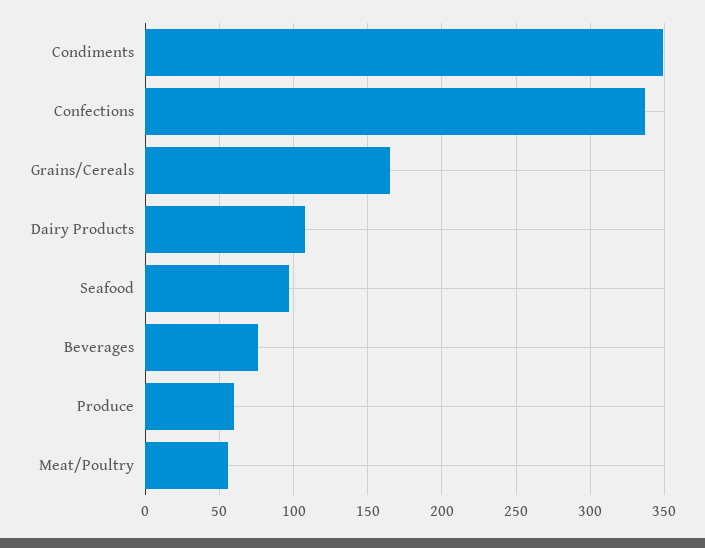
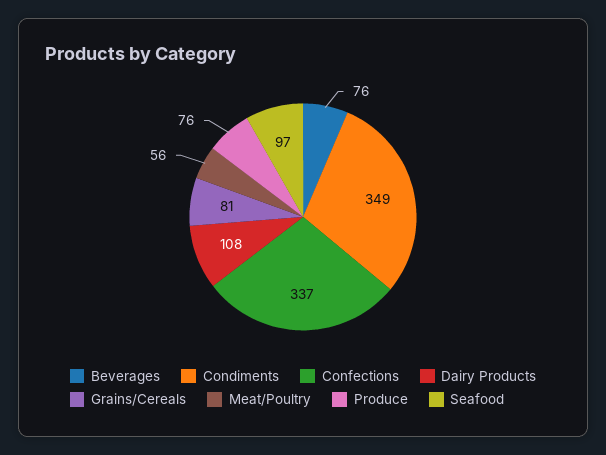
  {
    "Condiments": 349,
    "Confections": 337,
-   "Grains/Cereals": 165,
+   "Grains/Cereals": 81,
    "Dairy Products": 108,
    "Seafood": 97,
    "Beverages": 76,
-   "Produce": 60,
+   "Produce": 76,
    "Meat/Poultry": 56
  }

